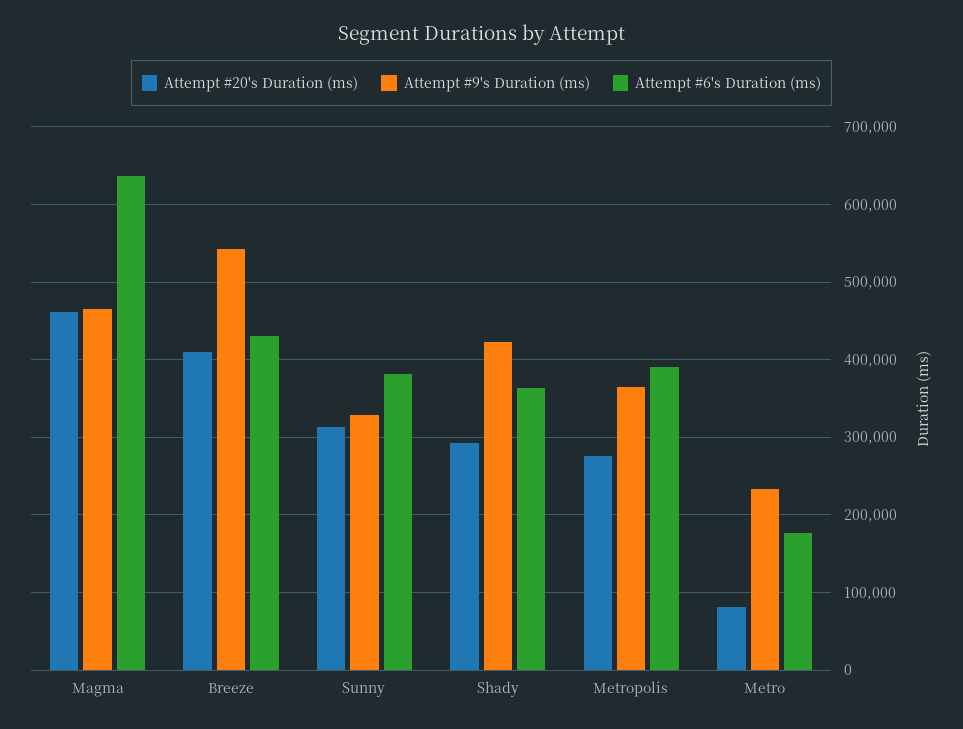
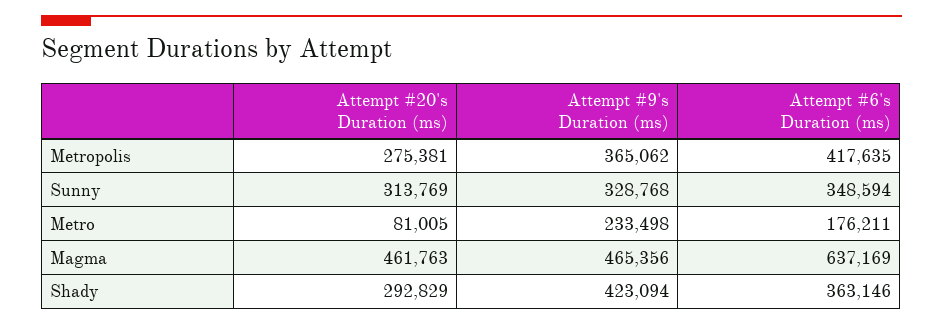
  {
    "Attempt #20's Duration (ms)": {
      "Magma": 461763,
-     "Breeze": 410000,
      "Sunny": 313769,
      "Shady": 292829,
      "Metropolis": 275381,
      "Metro": 81005
    },
    "Attempt #9's Duration (ms)": {
      "Magma": 465356,
-     "Breeze": 540000,
      "Sunny": 328768,
      "Shady": 423094,
      "Metropolis": 365062,
      "Metro": 233498
    },
    "Attempt #6's Duration (ms)": {
      "Magma": 637169,
-     "Breeze": 430000,
-     "Sunny": 380000,
+     "Sunny": 348594,
      "Shady": 363146,
-     "Metropolis": 390000,
+     "Metropolis": 417635,
      "Metro": 176211
    }
  }

